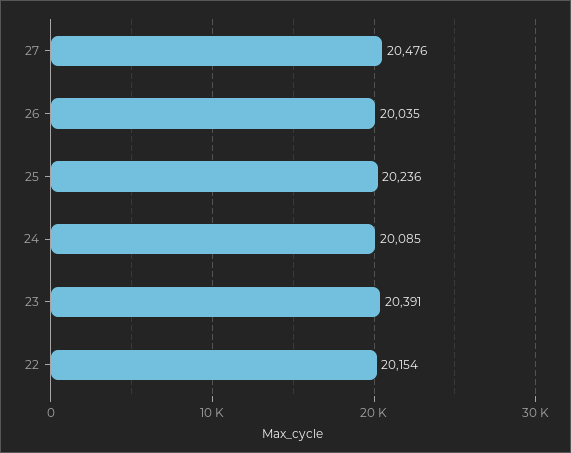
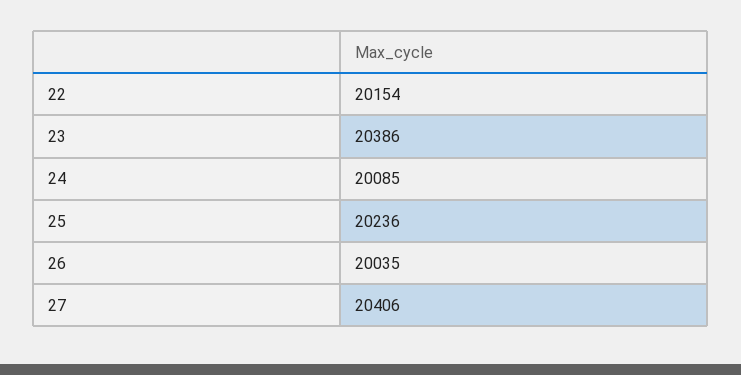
  {
-   "27": 20476,
+   "27": 20406,
    "26": 20035,
    "25": 20236,
    "24": 20085,
-   "23": 20391,
+   "23": 20386,
    "22": 20154
  }

